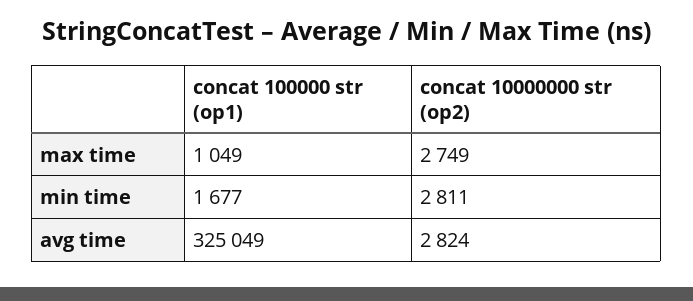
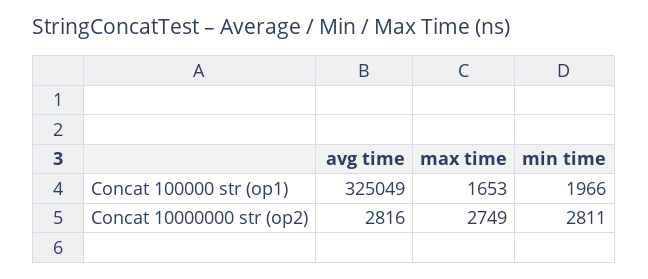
  {
    "concat 100000 str (op1)": {
-     "max time": 1049,
+     "max time": 1653,
-     "min time": 1677,
+     "min time": 1966,
      "avg time": 325049
    },
    "concat 10000000 str (op2)": {
      "max time": 2749,
      "min time": 2811,
-     "avg time": 2824
+     "avg time": 2816
    }
  }

